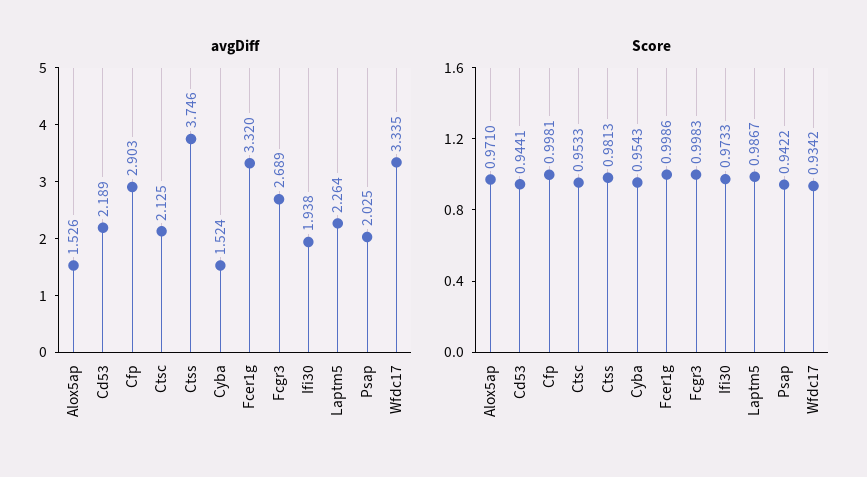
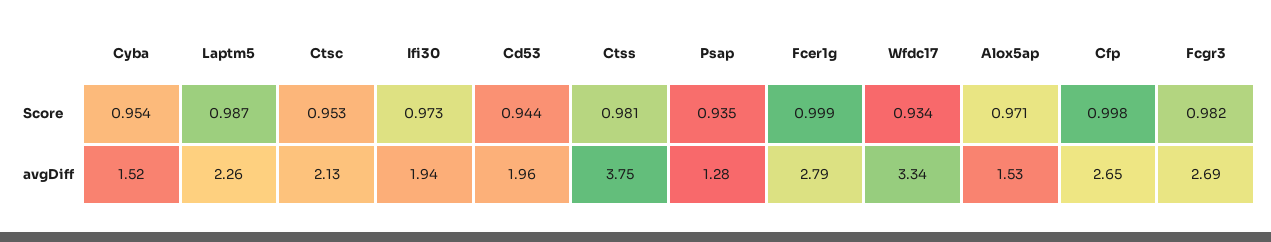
  {
    "avgDiff": {
      "Alox5ap": 1.526,
-     "Cd53": 2.189,
+     "Cd53": 1.96,
-     "Cfp": 2.903,
+     "Cfp": 2.65,
      "Ctsc": 2.125,
      "Ctss": 3.746,
      "Cyba": 1.524,
-     "Fcer1g": 3.32,
+     "Fcer1g": 2.79,
      "Fcgr3": 2.689,
      "Ifi30": 1.938,
      "Laptm5": 2.264,
-     "Psap": 2.025,
+     "Psap": 1.28,
      "Wfdc17": 3.335
    },
    "Score": {
      "Alox5ap": 0.971,
      "Cd53": 0.9441,
      "Cfp": 0.9981,
      "Ctsc": 0.9533,
      "Ctss": 0.9813,
      "Cyba": 0.9543,
      "Fcer1g": 0.9986,
-     "Fcgr3": 0.9983,
+     "Fcgr3": 0.982,
      "Ifi30": 0.9733,
      "Laptm5": 0.9867,
-     "Psap": 0.9422,
+     "Psap": 0.935,
      "Wfdc17": 0.9342
    }
  }

